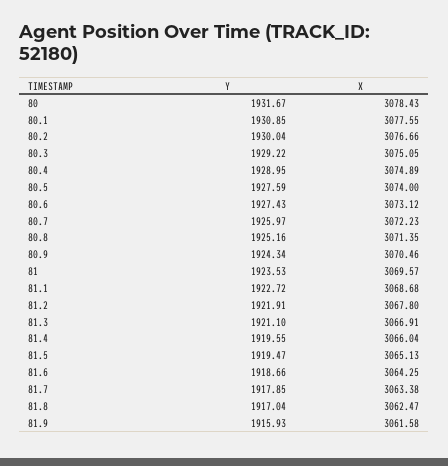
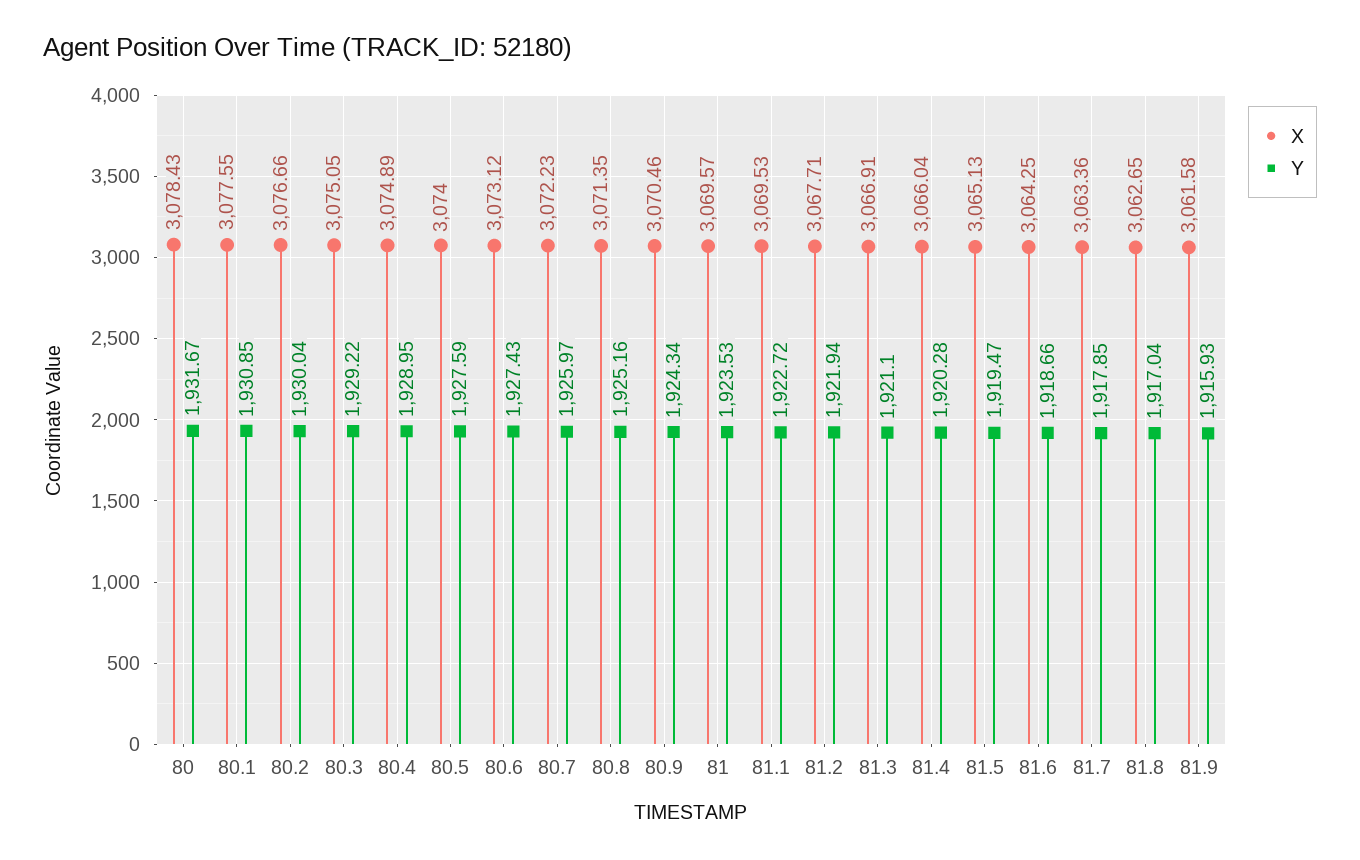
  {
    "Y": {
      "80": 1931.67,
      "80.1": 1930.85,
      "80.2": 1930.04,
      "80.3": 1929.22,
      "80.4": 1928.95,
      "80.5": 1927.59,
      "80.6": 1927.43,
      "80.7": 1925.97,
      "80.8": 1925.16,
      "80.9": 1924.34,
      "81": 1923.53,
      "81.1": 1922.72,
-     "81.2": 1921.91,
+     "81.2": 1921.94,
      "81.3": 1921.1,
-     "81.4": 1919.55,
+     "81.4": 1920.28,
      "81.5": 1919.47,
      "81.6": 1918.66,
      "81.7": 1917.85,
      "81.8": 1917.04,
      "81.9": 1915.93
    },
    "X": {
      "80": 3078.43,
      "80.1": 3077.55,
      "80.2": 3076.66,
      "80.3": 3075.05,
      "80.4": 3074.89,
      "80.5": 3074,
      "80.6": 3073.12,
      "80.7": 3072.23,
      "80.8": 3071.35,
      "80.9": 3070.46,
      "81": 3069.57,
-     "81.1": 3068.68,
+     "81.1": 3069.53,
-     "81.2": 3067.8,
+     "81.2": 3067.71,
      "81.3": 3066.91,
      "81.4": 3066.04,
      "81.5": 3065.13,
      "81.6": 3064.25,
-     "81.7": 3063.38,
+     "81.7": 3063.36,
-     "81.8": 3062.47,
+     "81.8": 3062.65,
      "81.9": 3061.58
    }
  }

